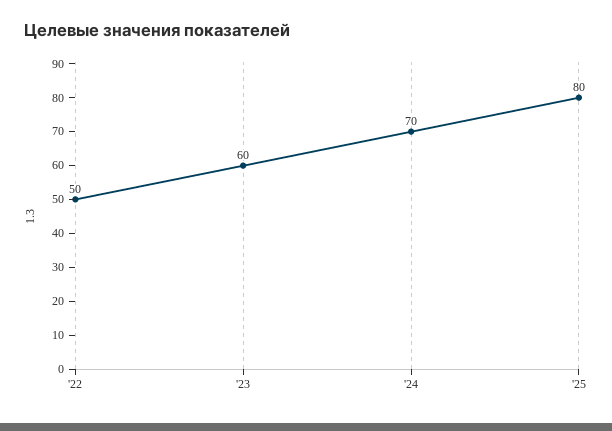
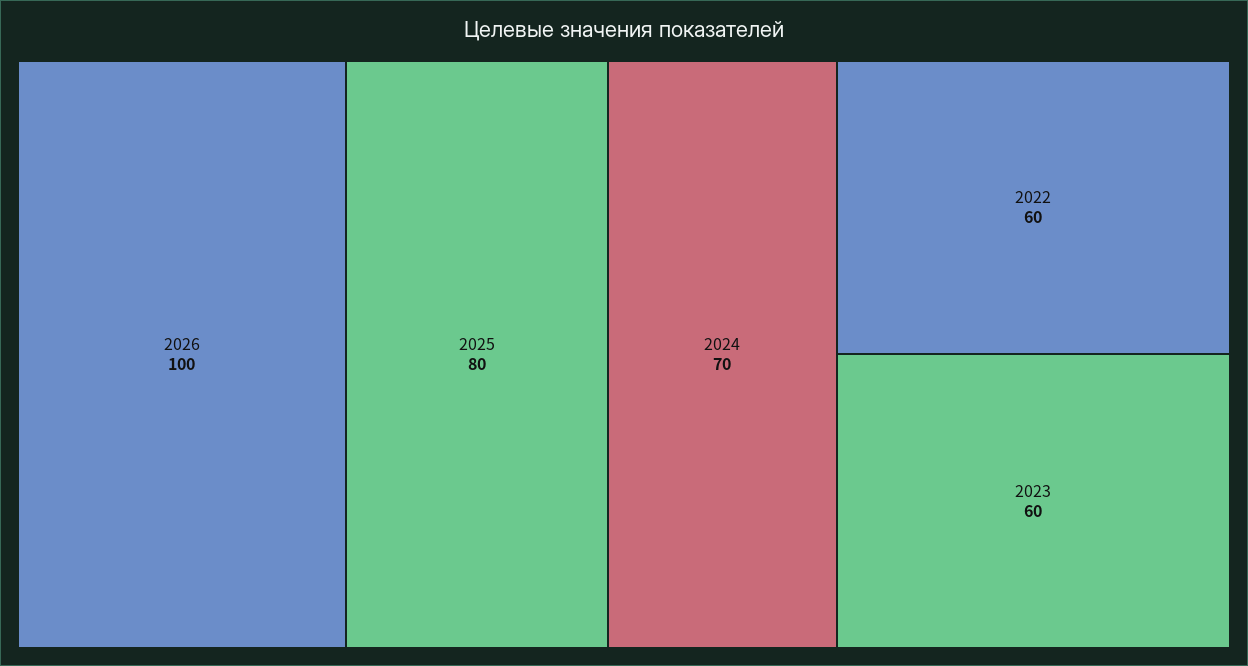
  {
-   "'22": 50,
+   "'22": 60,
    "'23": 60,
    "'24": 70,
-   "'25": 80
+   "'25": 80,
+   "2026": 100
  }

